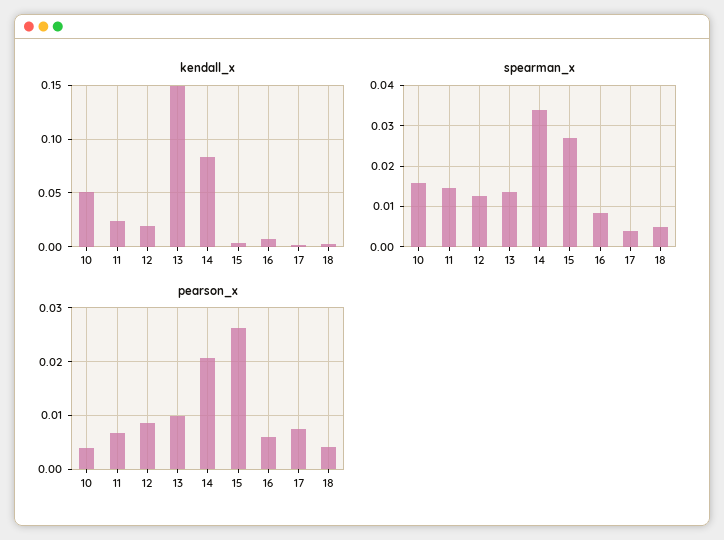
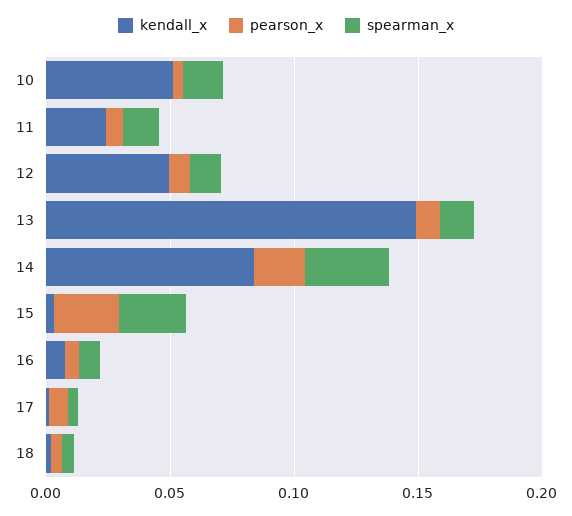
  {
    "kendall_x": {
      "10": 0.05,
      "11": 0.02,
-     "12": 0.02,
+     "12": 0.05,
      "13": 0.15,
      "14": 0.08,
      "15": 0,
      "16": 0.01,
      "17": 0,
      "18": 0
    },
    "spearman_x": {
      "10": 0.016,
      "11": 0.014,
      "12": 0.012,
      "13": 0.014,
      "14": 0.034,
      "15": 0.026,
      "16": 0.008,
      "17": 0.004,
      "18": 0.006
    },
    "pearson_x": {
      "10": 0.004,
      "11": 0.006,
      "12": 0.008,
      "13": 0.01,
      "14": 0.02,
      "15": 0.026,
      "16": 0.006,
      "17": 0.008,
      "18": 0.004
    }
  }

